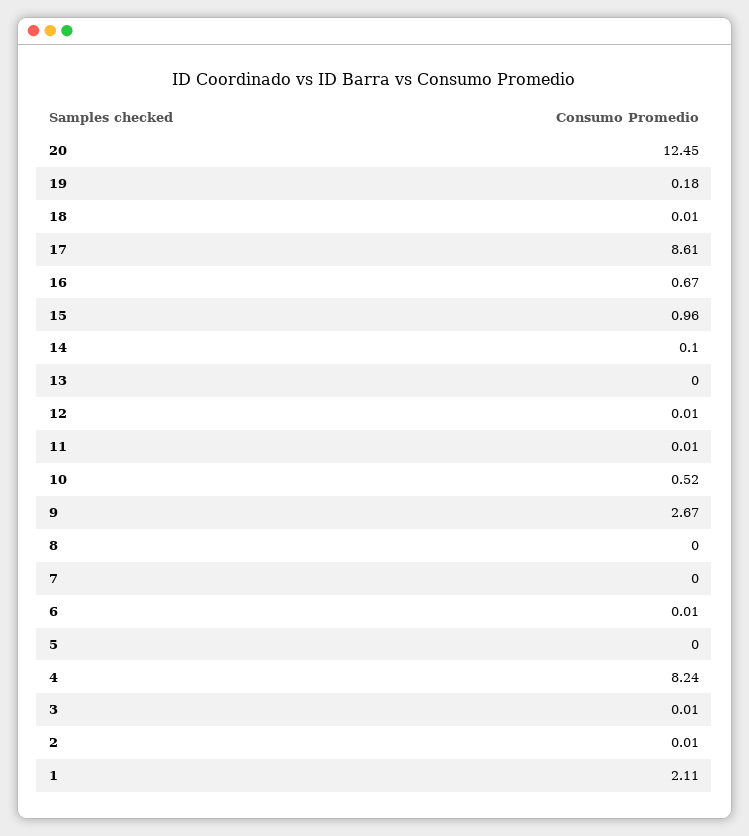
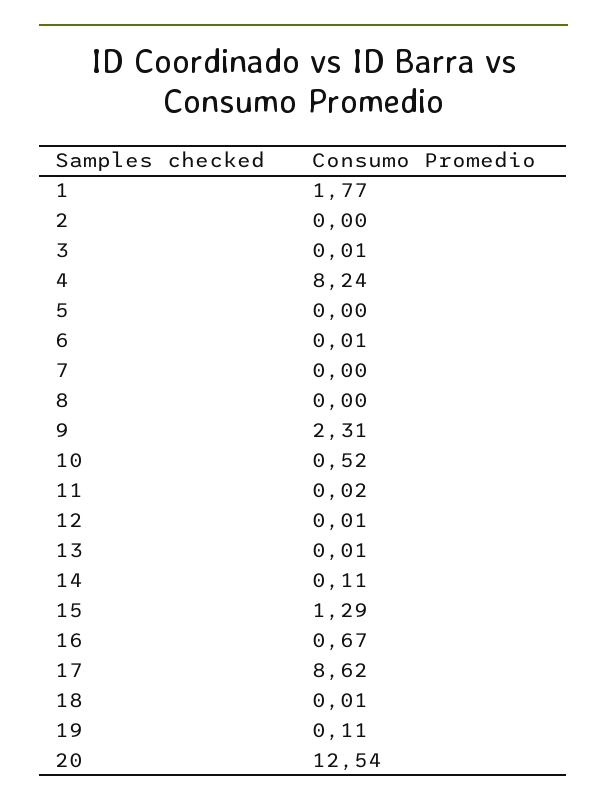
  {
-   "20": 12.45,
+   "20": 12.54,
-   "19": 0.18,
+   "19": 0.11,
    "18": 0.01,
-   "17": 8.61,
+   "17": 8.62,
    "16": 0.67,
-   "15": 0.96,
+   "15": 1.29,
-   "14": 0.1,
+   "14": 0.11,
-   "13": 0,
+   "13": 0.01,
    "12": 0.01,
-   "11": 0.01,
+   "11": 0.02,
    "10": 0.52,
-   "9": 2.67,
+   "9": 2.31,
    "8": 0,
    "7": 0,
    "6": 0.01,
    "5": 0,
    "4": 8.24,
    "3": 0.01,
-   "2": 0.01,
+   "2": 0,
-   "1": 2.11
+   "1": 1.77
  }

